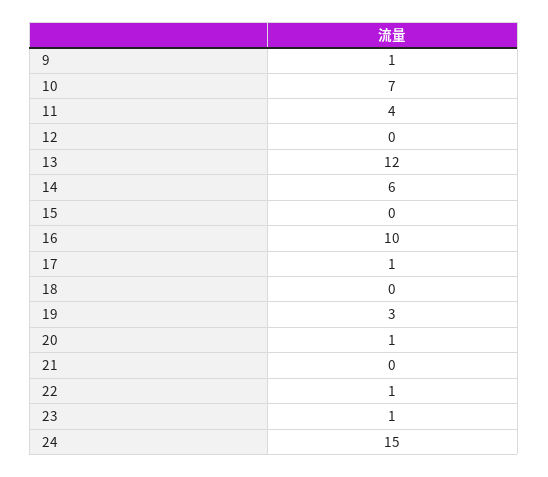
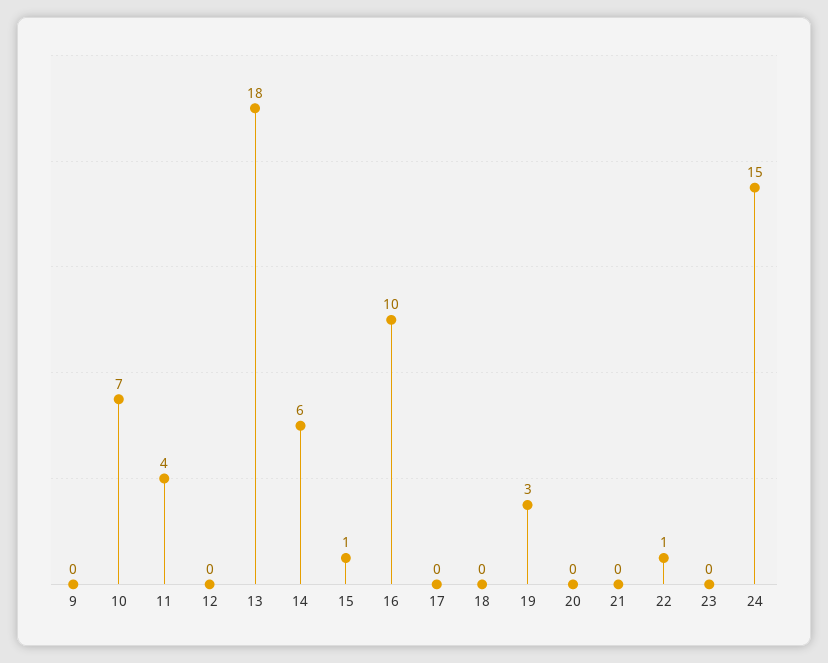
  {
-   "9": 1,
+   "9": 0,
    "10": 7,
    "11": 4,
    "12": 0,
-   "13": 12,
+   "13": 18,
    "14": 6,
-   "15": 0,
+   "15": 1,
    "16": 10,
-   "17": 1,
+   "17": 0,
    "18": 0,
    "19": 3,
-   "20": 1,
+   "20": 0,
    "21": 0,
    "22": 1,
-   "23": 1,
+   "23": 0,
    "24": 15
  }

